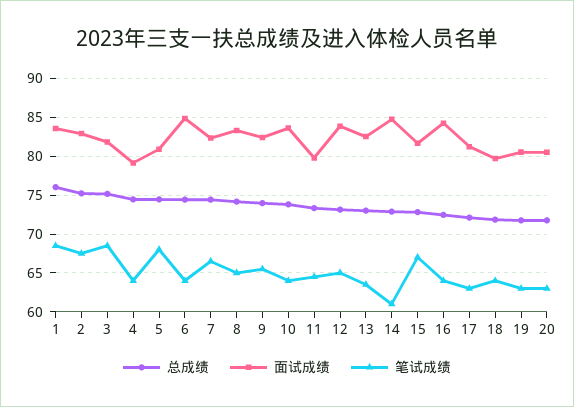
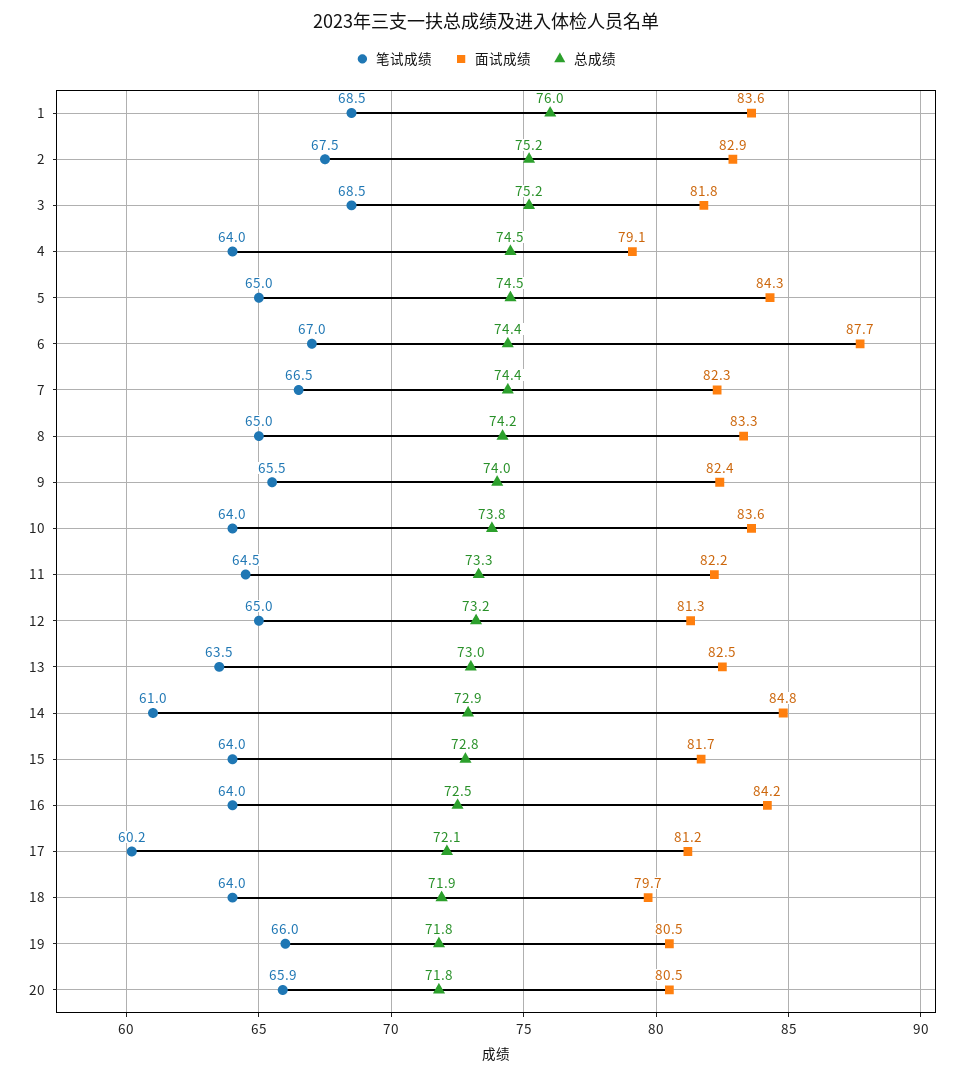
  {
    "总成绩": {
      "1": 76,
      "2": 75.2,
      "3": 75.2,
      "4": 74.5,
      "5": 74.5,
      "6": 74.4,
      "7": 74.4,
      "8": 74.2,
      "9": 74,
      "10": 73.8,
      "11": 73.3,
      "12": 73.2,
      "13": 73,
      "14": 72.9,
      "15": 72.8,
      "16": 72.5,
      "17": 72.1,
      "18": 71.9,
      "19": 71.8,
      "20": 71.8
    },
    "面试成绩": {
      "1": 83.6,
      "2": 82.9,
      "3": 81.8,
      "4": 79.1,
-     "5": 81,
+     "5": 84.3,
-     "6": 85,
+     "6": 87.7,
      "7": 82.3,
      "8": 83.3,
      "9": 82.4,
      "10": 83.6,
-     "11": 80,
+     "11": 82.2,
-     "12": 84,
+     "12": 81.3,
      "13": 82.5,
      "14": 84.8,
      "15": 81.7,
      "16": 84.2,
      "17": 81.2,
      "18": 79.7,
      "19": 80.5,
      "20": 80.5
    },
    "笔试成绩": {
      "1": 68.5,
      "2": 67.5,
      "3": 68.5,
      "4": 64,
-     "5": 68,
+     "5": 65,
-     "6": 64,
+     "6": 67,
      "7": 66.5,
      "8": 65,
      "9": 65.5,
      "10": 64,
      "11": 64.5,
      "12": 65,
      "13": 63.5,
      "14": 61,
-     "15": 67,
+     "15": 64,
      "16": 64,
-     "17": 63,
+     "17": 60.2,
      "18": 64,
-     "19": 63,
+     "19": 66,
-     "20": 63
+     "20": 65.9
    }
  }

